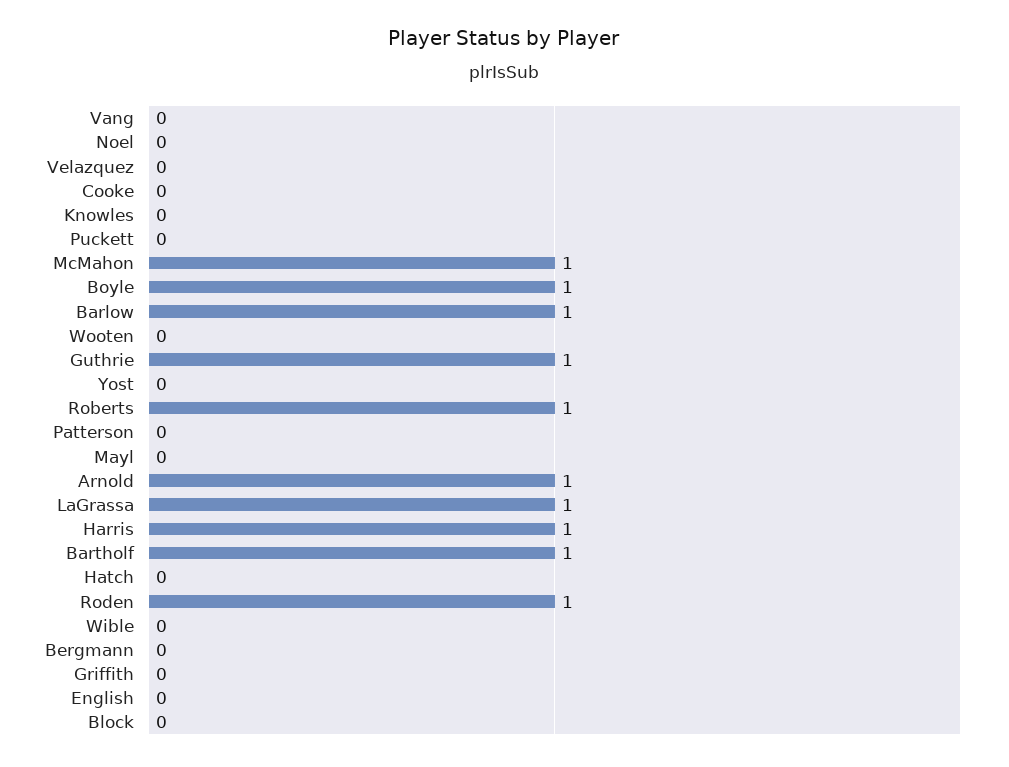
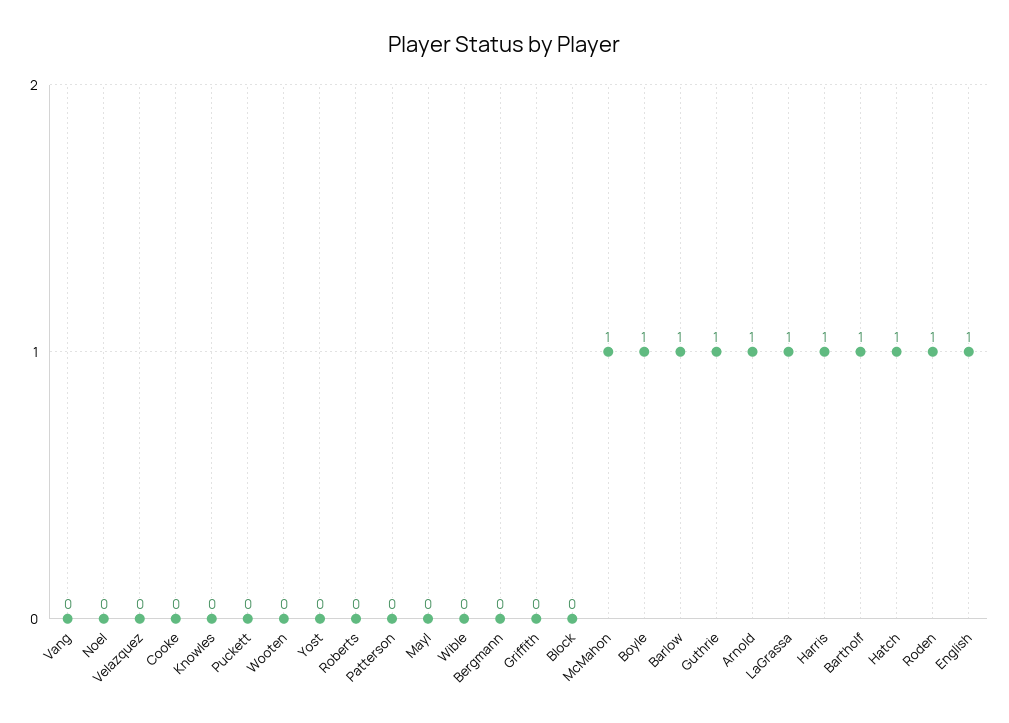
  {
    "Vang": 0,
    "Noel": 0,
    "Velazquez": 0,
    "Cooke": 0,
    "Knowles": 0,
    "Puckett": 0,
    "McMahon": 1,
    "Boyle": 1,
    "Barlow": 1,
    "Wooten": 0,
    "Guthrie": 1,
    "Yost": 0,
-   "Roberts": 1,
+   "Roberts": 0,
    "Patterson": 0,
    "Mayl": 0,
    "Arnold": 1,
    "LaGrassa": 1,
    "Harris": 1,
    "Bartholf": 1,
-   "Hatch": 0,
+   "Hatch": 1,
    "Roden": 1,
    "Wible": 0,
    "Bergmann": 0,
    "Griffith": 0,
-   "English": 0,
+   "English": 1,
    "Block": 0
  }

